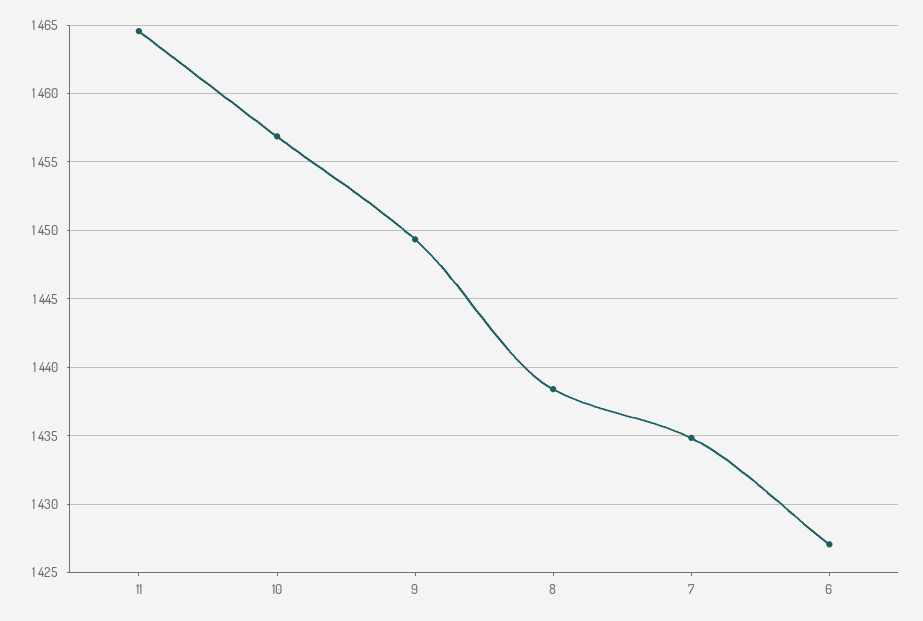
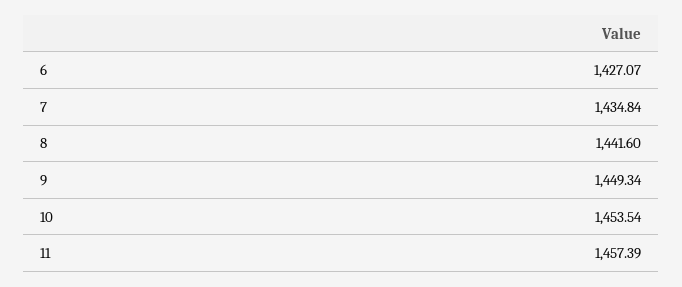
  {
-   "11": 1464.5,
+   "11": 1457.39,
-   "10": 1457,
+   "10": 1453.54,
    "9": 1449.34,
-   "8": 1438.5,
+   "8": 1441.6,
    "7": 1434.84,
    "6": 1427.07
  }

